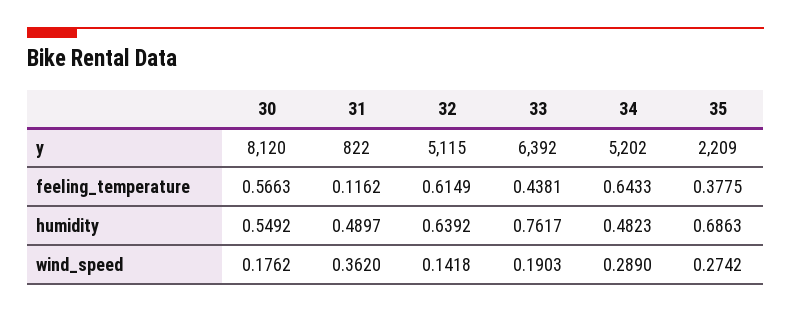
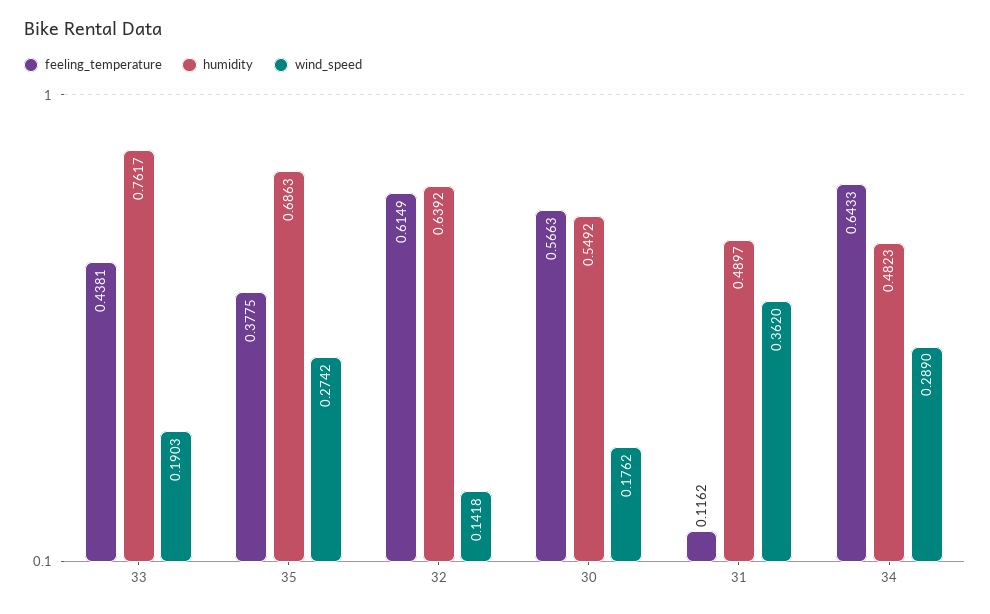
  {
-   "y": {
-     "30": 8120,
-     "31": 822,
-     "32": 5115,
-     "33": 6392,
-     "34": 5202,
-     "35": 2209
-   },
    "feeling_temperature": {
      "30": 0.5663,
      "31": 0.1162,
      "32": 0.6149,
      "33": 0.4381,
      "34": 0.6433,
      "35": 0.3775
    },
    "humidity": {
      "30": 0.5492,
      "31": 0.4897,
      "32": 0.6392,
      "33": 0.7617,
      "34": 0.4823,
      "35": 0.6863
    },
    "wind_speed": {
      "30": 0.1762,
      "31": 0.362,
      "32": 0.1418,
      "33": 0.1903,
      "34": 0.289,
      "35": 0.2742
    }
  }

